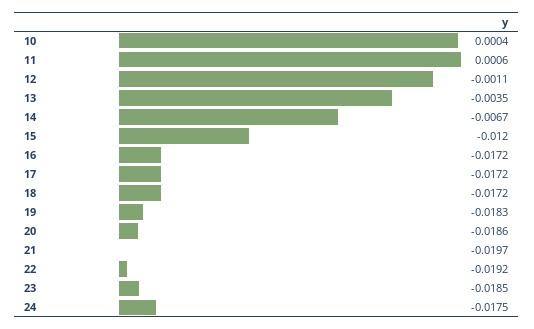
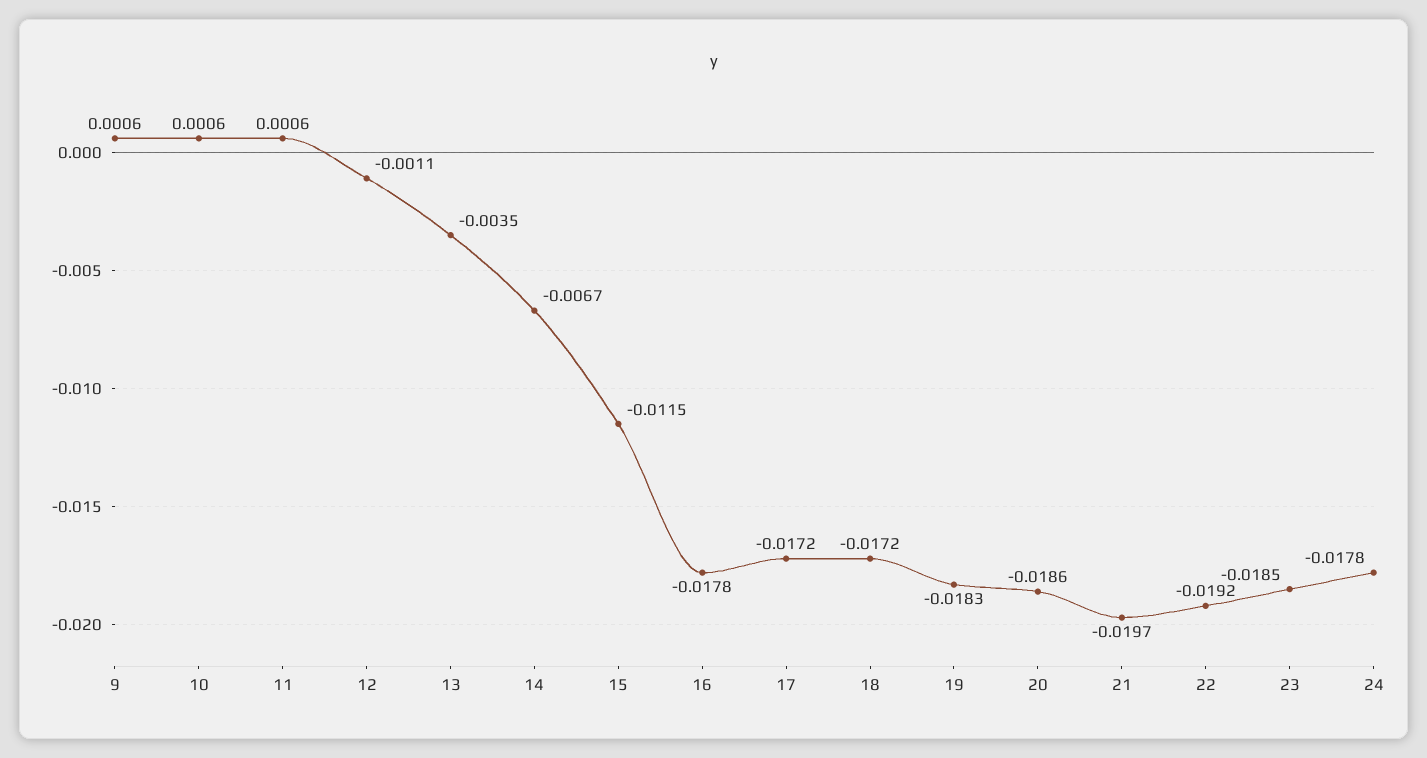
  {
-   "10": 0.0004,
+   "10": 0.0006,
    "11": 0.0006,
    "12": -0.0011,
    "13": -0.0035,
    "14": -0.0067,
-   "15": -0.012,
+   "15": -0.0115,
-   "16": -0.0172,
+   "16": -0.0178,
    "17": -0.0172,
    "18": -0.0172,
    "19": -0.0183,
    "20": -0.0186,
    "21": -0.0197,
    "22": -0.0192,
    "23": -0.0185,
-   "24": -0.0175
+   "24": -0.0178,
+   "9": 0.0006
  }

